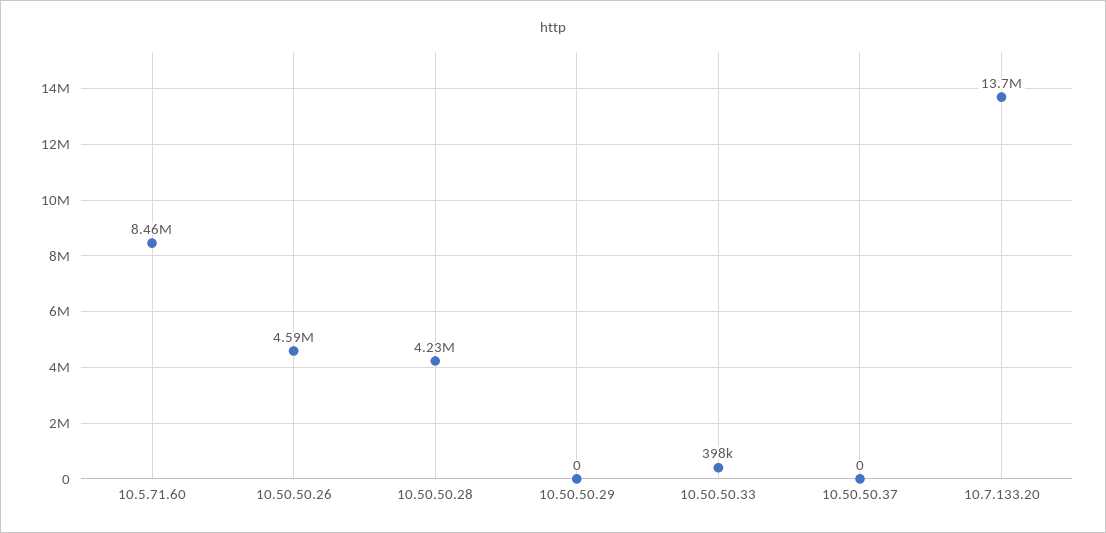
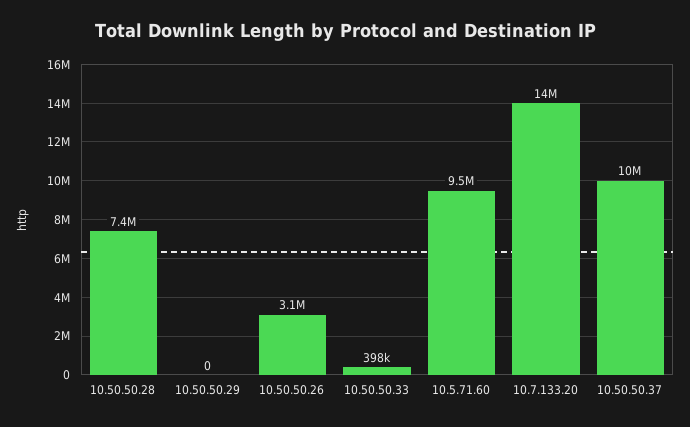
  {
-   "10.5.71.60": 8460000,
+   "10.5.71.60": 9500000,
-   "10.50.50.26": 4590000,
+   "10.50.50.26": 3100000,
-   "10.50.50.28": 4230000,
+   "10.50.50.28": 7400000,
    "10.50.50.29": 0,
    "10.50.50.33": 398000,
-   "10.50.50.37": 0,
+   "10.50.50.37": 10000000,
    "10.7.133.20": 13700000
  }

